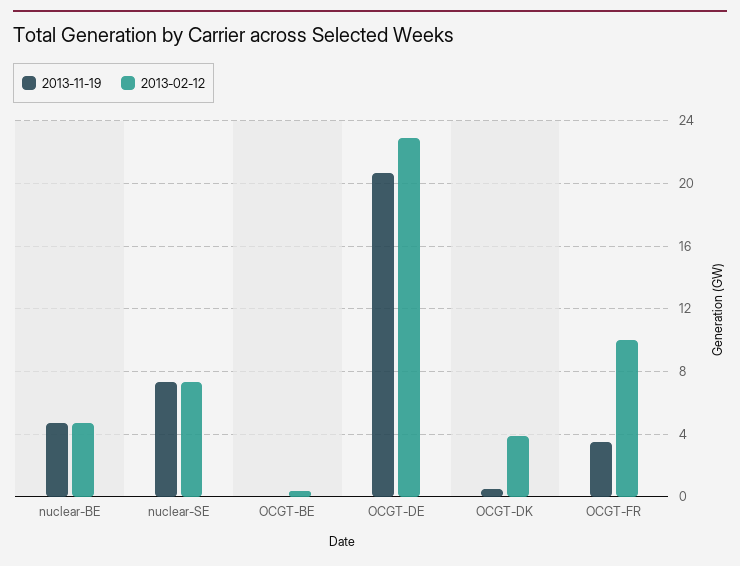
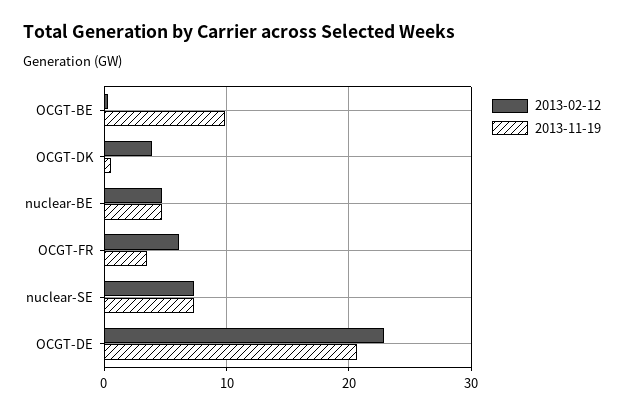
  {
    "2013-11-19": {
      "nuclear-BE": 4.5,
      "nuclear-SE": 7.5,
-     "OCGT-BE": 0,
+     "OCGT-BE": 10,
      "OCGT-DE": 20.5,
      "OCGT-DK": 0.5,
      "OCGT-FR": 3.5
    },
    "2013-02-12": {
      "nuclear-BE": 4.5,
      "nuclear-SE": 7.5,
      "OCGT-BE": 0.5,
      "OCGT-DE": 23,
      "OCGT-DK": 4,
-     "OCGT-FR": 10
+     "OCGT-FR": 6
    }
  }

